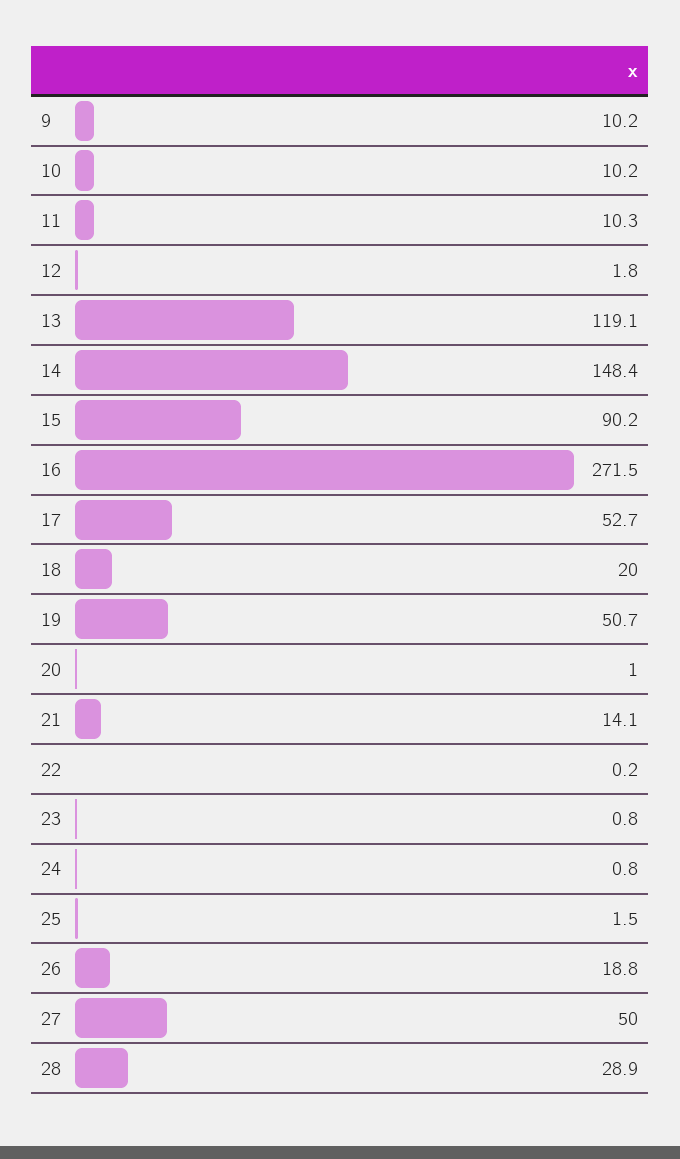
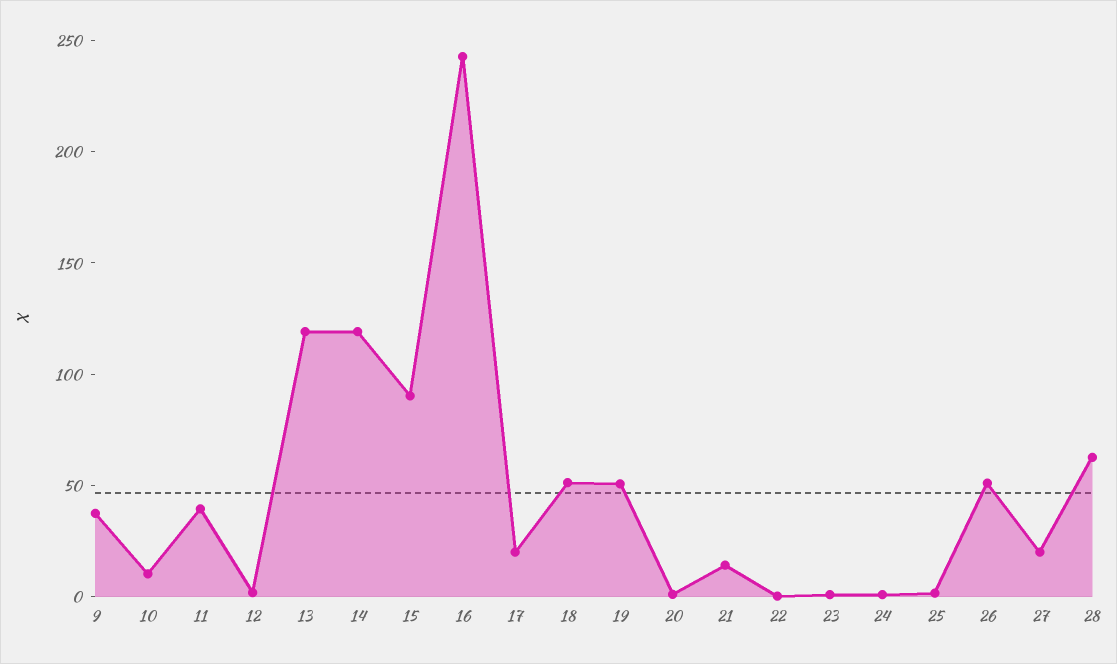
  {
-   "9": 10.2,
+   "9": 40,
    "10": 10.2,
-   "11": 10.3,
+   "11": 40,
    "12": 1.8,
    "13": 119.1,
-   "14": 148.4,
+   "14": 120,
    "15": 90.2,
-   "16": 271.5,
+   "16": 240,
-   "17": 52.7,
+   "17": 20,
-   "18": 20,
+   "18": 50,
    "19": 50.7,
    "20": 1,
    "21": 14.1,
    "22": 0.2,
    "23": 0.8,
    "24": 0.8,
    "25": 1.5,
-   "26": 18.8,
+   "26": 50,
-   "27": 50,
+   "27": 20,
-   "28": 28.9
+   "28": 60
  }

